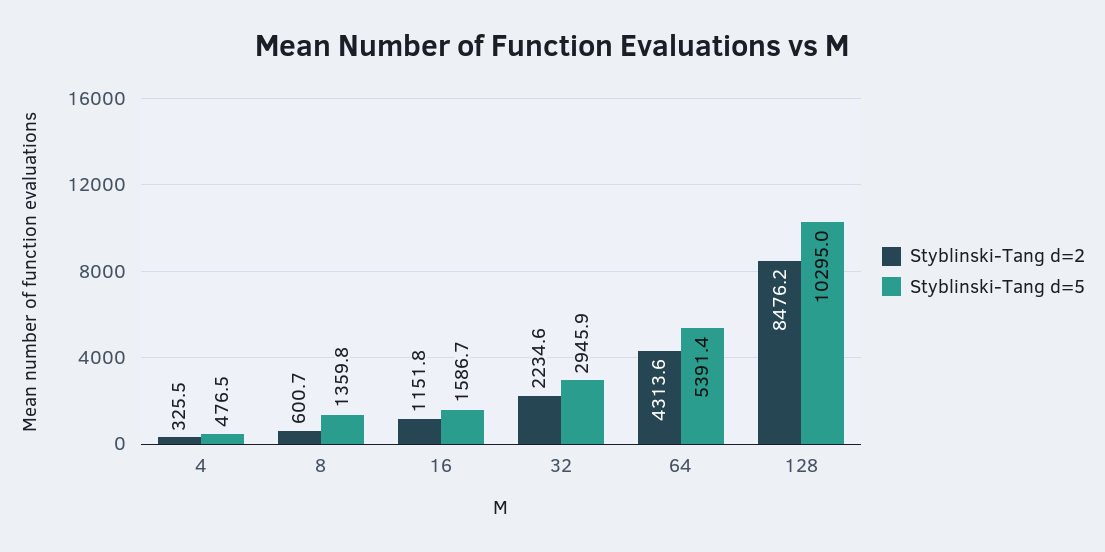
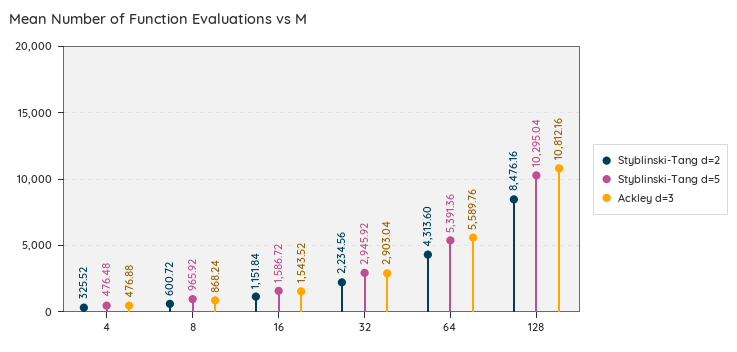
  {
    "Styblinski-Tang d=2": {
      "4": 325.52,
      "8": 600.72,
      "16": 1151.84,
      "32": 2234.56,
      "64": 4313.6,
      "128": 8476.16
    },
    "Styblinski-Tang d=5": {
      "4": 476.48,
-     "8": 1359.8,
+     "8": 965.92,
      "16": 1586.72,
      "32": 2945.92,
      "64": 5391.36,
      "128": 10295.04
-   }
+   },
+   "Ackley d=3": {
+     "4": 476.88,
+     "8": 868.24,
+     "16": 1543.52,
+     "32": 2903.04,
+     "64": 5589.76,
+     "128": 10812.16
+   }
  }

